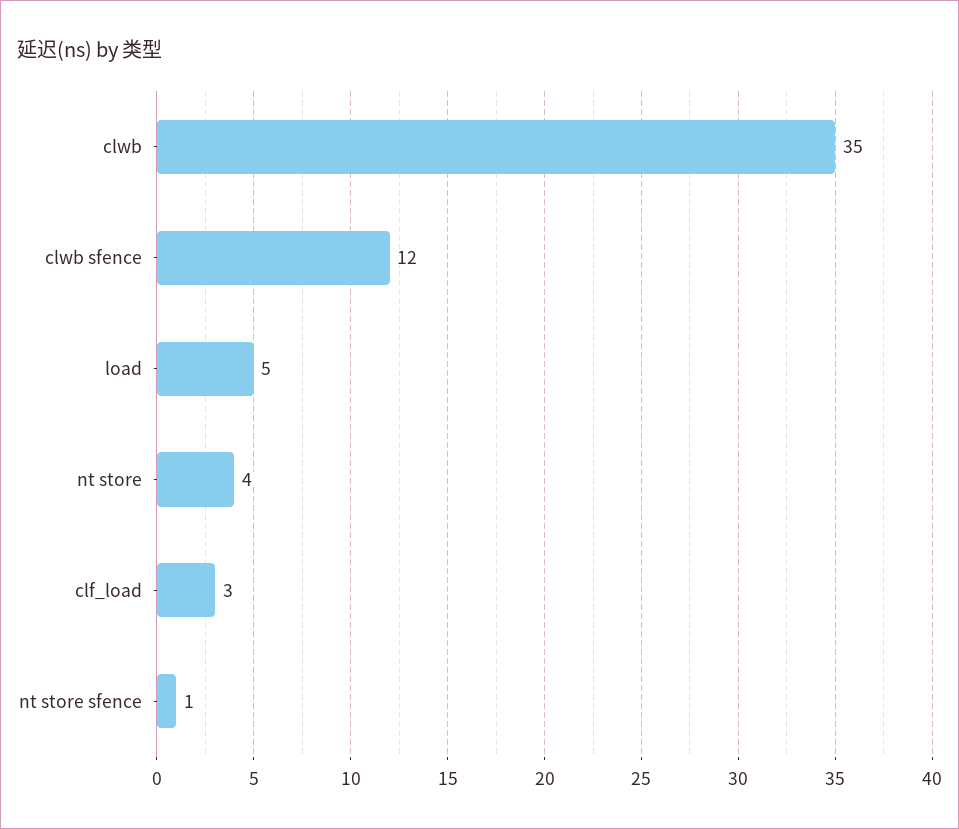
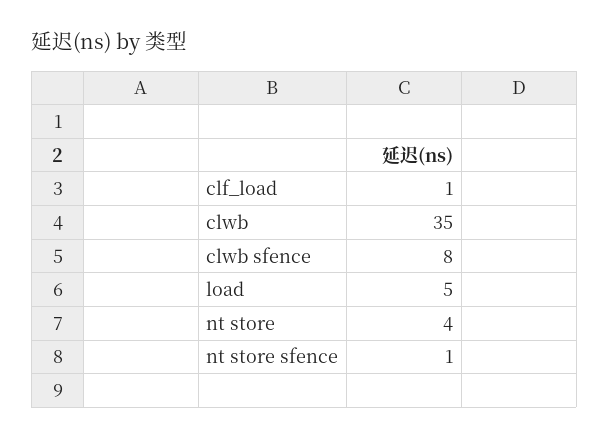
  {
    "clwb": 35,
-   "clwb sfence": 12,
+   "clwb sfence": 8,
    "load": 5,
    "nt store": 4,
-   "clf_load": 3,
+   "clf_load": 1,
    "nt store sfence": 1
  }

